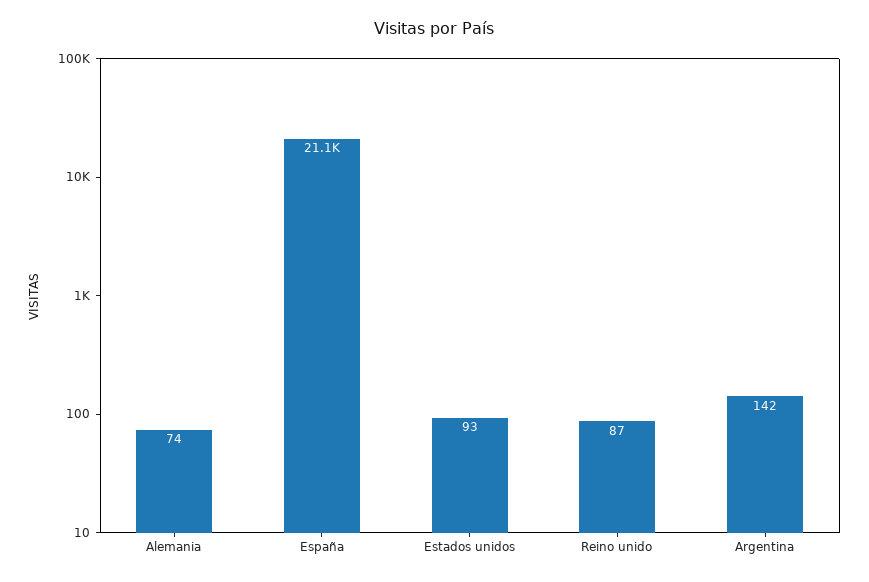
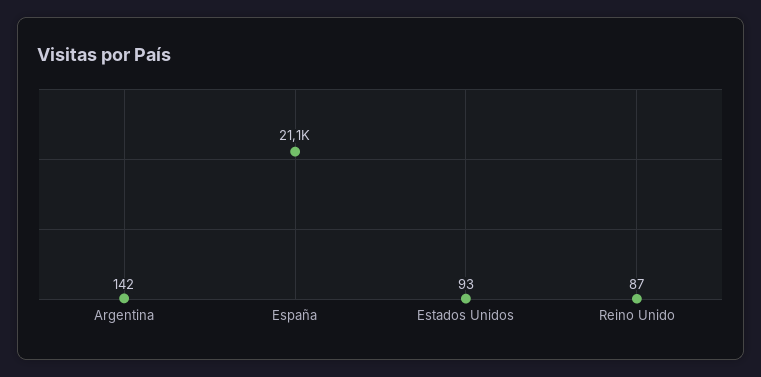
  {
-   "Alemania": 74,
    "España": 21100,
    "Estados unidos": 93,
    "Reino unido": 87,
    "Argentina": 142
  }

